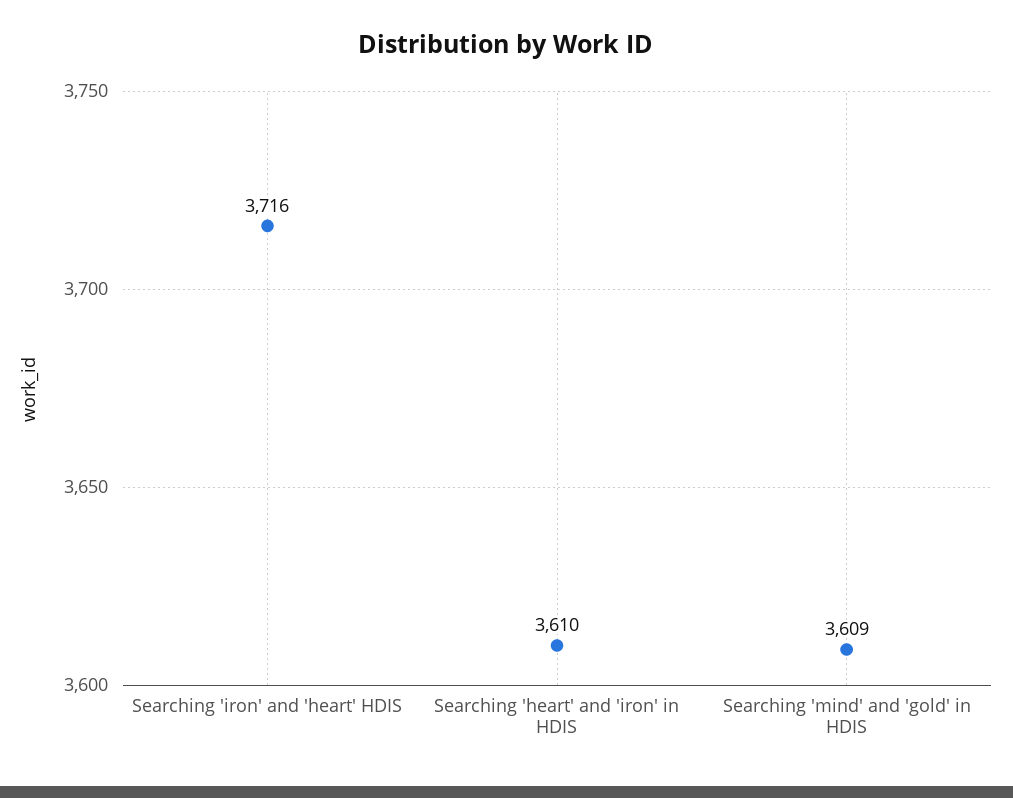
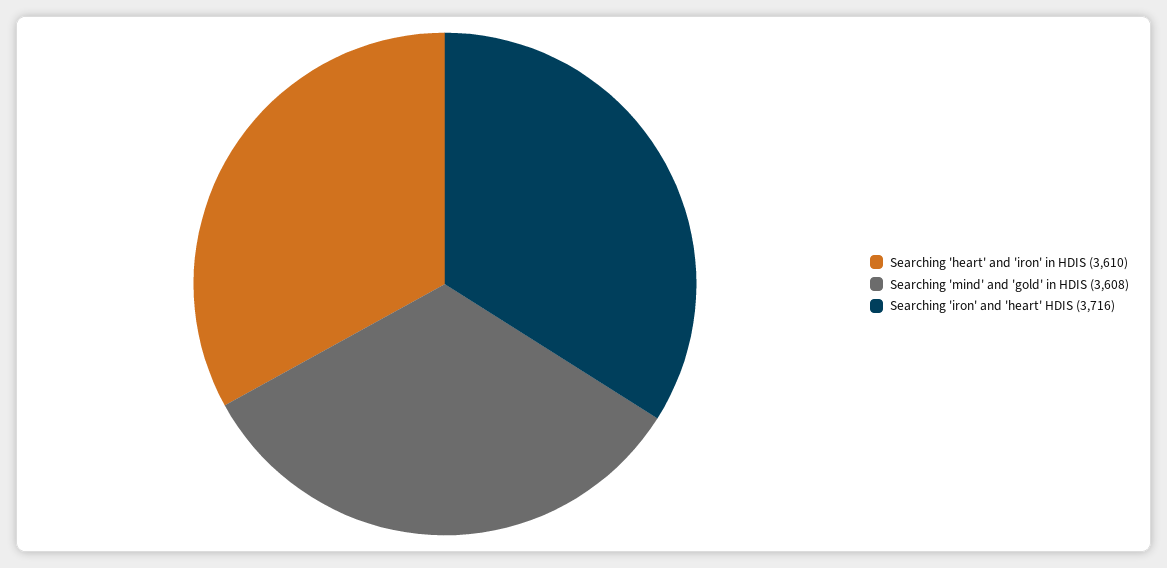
  {
    "Searching 'iron' and 'heart' HDIS": 3716,
    "Searching 'heart' and 'iron' in HDIS": 3610,
-   "Searching 'mind' and 'gold' in HDIS": 3609
+   "Searching 'mind' and 'gold' in HDIS": 3608
  }

